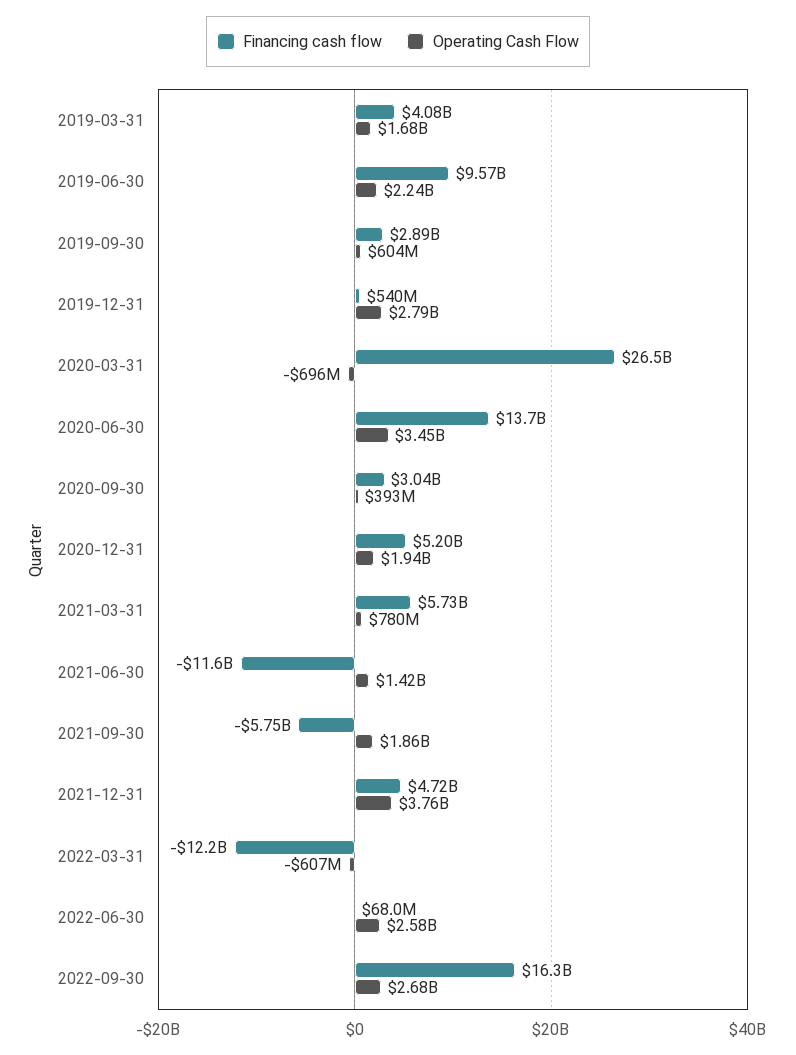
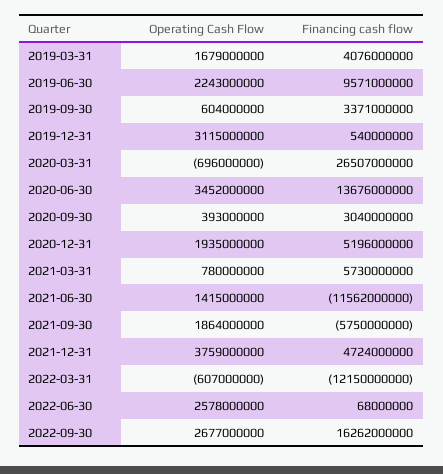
  {
    "Financing cash flow": {
      "2019-03-31": 4076000000,
      "2019-06-30": 9571000000,
-     "2019-09-30": 2890000000,
+     "2019-09-30": 3371000000,
      "2019-12-31": 540000000,
      "2020-03-31": 26507000000,
      "2020-06-30": 13676000000,
      "2020-09-30": 3040000000,
      "2020-12-31": 5196000000,
      "2021-03-31": 5730000000,
      "2021-06-30": -11562000000,
      "2021-09-30": -5750000000,
      "2021-12-31": 4724000000,
      "2022-03-31": -12150000000,
      "2022-06-30": 68000000,
      "2022-09-30": 16262000000
    },
    "Operating Cash Flow": {
      "2019-03-31": 1679000000,
      "2019-06-30": 2243000000,
      "2019-09-30": 604000000,
-     "2019-12-31": 2790000000,
+     "2019-12-31": 3115000000,
      "2020-03-31": -696000000,
      "2020-06-30": 3452000000,
      "2020-09-30": 393000000,
      "2020-12-31": 1935000000,
      "2021-03-31": 780000000,
      "2021-06-30": 1415000000,
      "2021-09-30": 1864000000,
      "2021-12-31": 3759000000,
      "2022-03-31": -607000000,
      "2022-06-30": 2578000000,
      "2022-09-30": 2677000000
    }
  }

